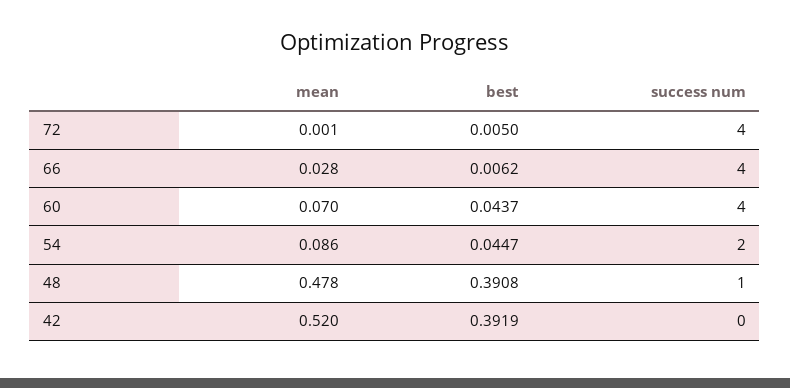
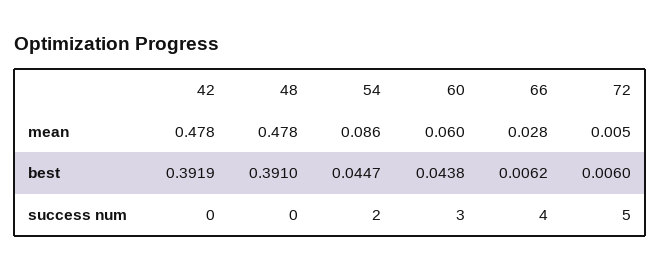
  {
    "mean": {
-     "72": 0.001,
+     "72": 0.005,
      "66": 0.028,
-     "60": 0.07,
+     "60": 0.06,
      "54": 0.086,
      "48": 0.478,
-     "42": 0.52
+     "42": 0.478
    },
    "best": {
-     "72": 0.005,
+     "72": 0.006,
      "66": 0.0062,
-     "60": 0.0437,
+     "60": 0.0438,
      "54": 0.0447,
-     "48": 0.3908,
+     "48": 0.391,
      "42": 0.3919
    },
    "success num": {
-     "72": 4,
+     "72": 5,
      "66": 4,
-     "60": 4,
+     "60": 3,
      "54": 2,
-     "48": 1,
+     "48": 0,
      "42": 0
    }
  }

